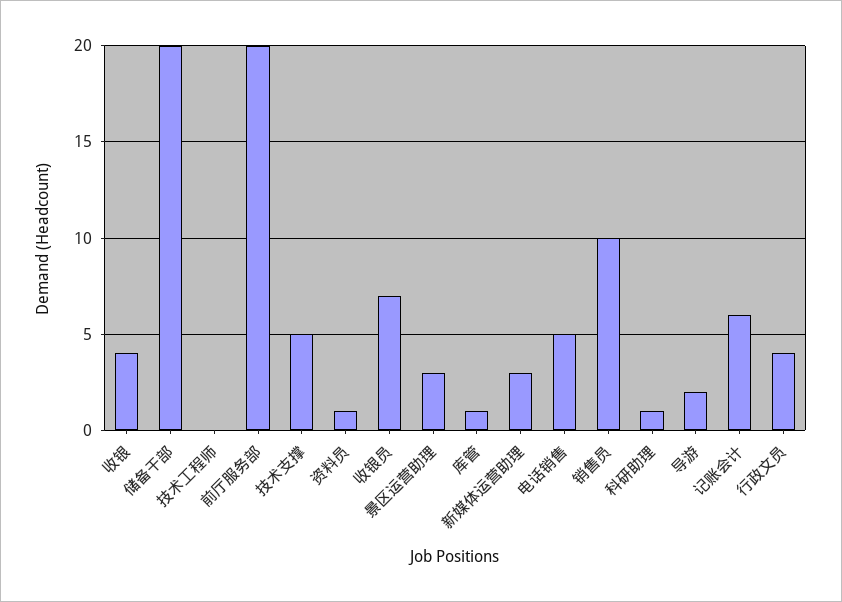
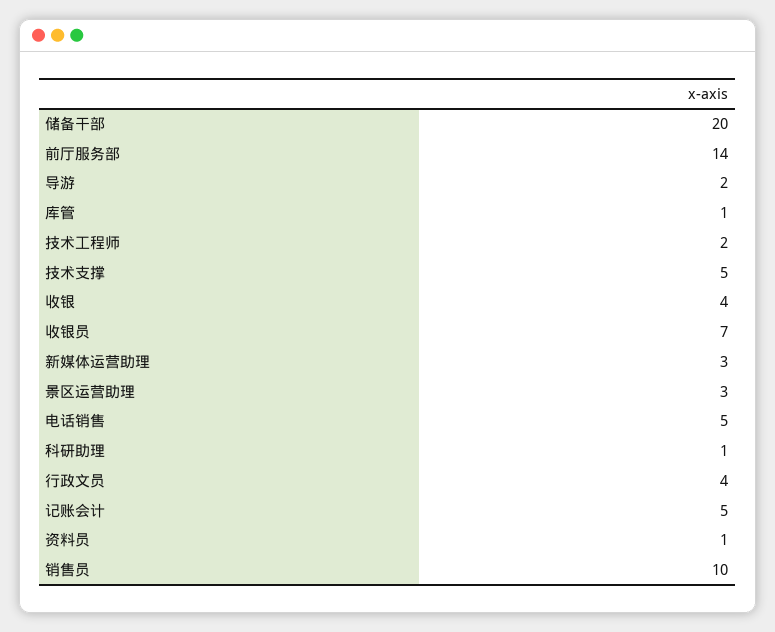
  {
    "收银": 4,
    "储备干部": 20,
-   "技术工程师": 0,
+   "技术工程师": 2,
-   "前厅服务部": 20,
+   "前厅服务部": 14,
    "技术支撑": 5,
    "资料员": 1,
    "收银员": 7,
    "景区运营助理": 3,
    "库管": 1,
    "新媒体运营助理": 3,
    "电话销售": 5,
    "销售员": 10,
    "科研助理": 1,
    "导游": 2,
-   "记账会计": 6,
+   "记账会计": 5,
    "行政文员": 4
  }

